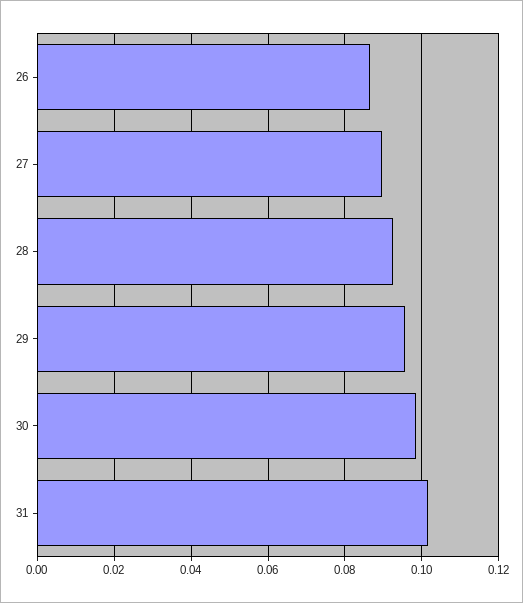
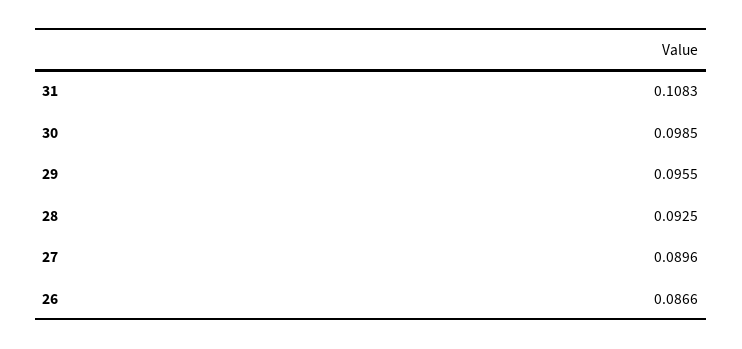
  {
    "26": 0.0866,
    "27": 0.0896,
    "28": 0.0925,
    "29": 0.0955,
    "30": 0.0985,
-   "31": 0.102
+   "31": 0.1083
  }

